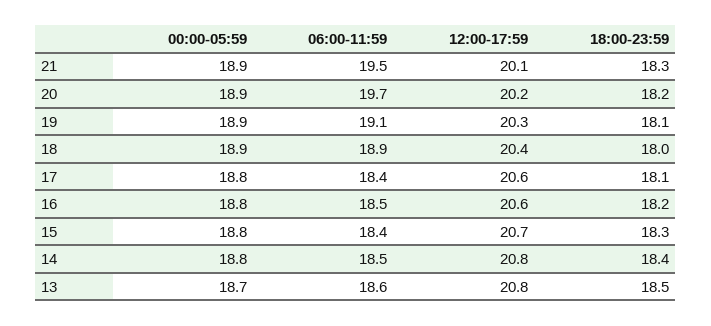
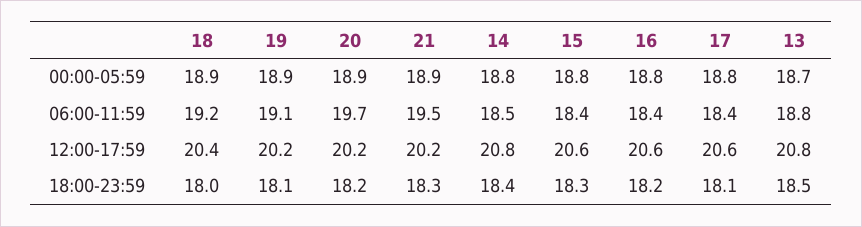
  {
    "00:00-05:59": {
      "21": 18.9,
      "20": 18.9,
      "19": 18.9,
      "18": 18.9,
      "17": 18.8,
      "16": 18.8,
      "15": 18.8,
      "14": 18.8,
      "13": 18.7
    },
    "06:00-11:59": {
      "21": 19.5,
      "20": 19.7,
      "19": 19.1,
-     "18": 18.9,
+     "18": 19.2,
      "17": 18.4,
-     "16": 18.5,
+     "16": 18.4,
      "15": 18.4,
      "14": 18.5,
-     "13": 18.6
+     "13": 18.8
    },
    "12:00-17:59": {
-     "21": 20.1,
+     "21": 20.2,
      "20": 20.2,
-     "19": 20.3,
+     "19": 20.2,
      "18": 20.4,
      "17": 20.6,
      "16": 20.6,
-     "15": 20.7,
+     "15": 20.6,
      "14": 20.8,
      "13": 20.8
    },
    "18:00-23:59": {
      "21": 18.3,
      "20": 18.2,
      "19": 18.1,
      "18": 18,
      "17": 18.1,
      "16": 18.2,
      "15": 18.3,
      "14": 18.4,
      "13": 18.5
    }
  }

